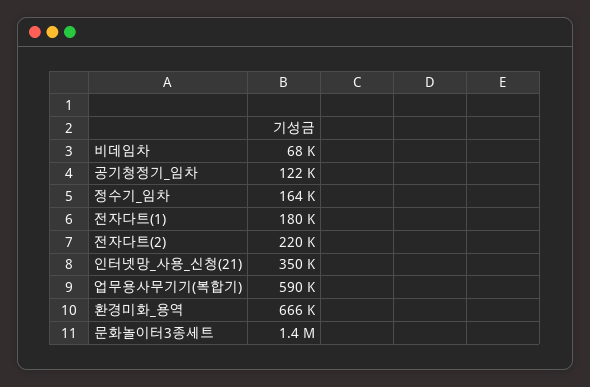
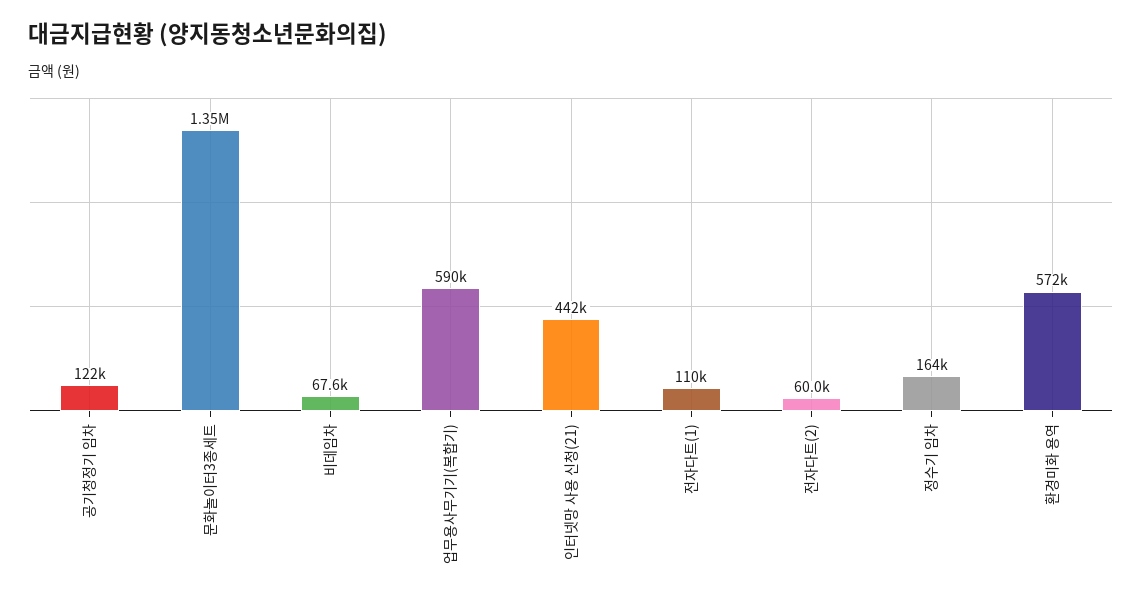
  {
    "비데임차": 67600,
    "공기청정기_임차": 122000,
    "정수기_임차": 164000,
-   "전자다트(1)": 180000,
+   "전자다트(1)": 110000,
-   "전자다트(2)": 220000,
+   "전자다트(2)": 60000,
-   "인터넷망_사용_신청(21)": 350000,
+   "인터넷망_사용_신청(21)": 442000,
    "업무용사무기기(복합기)": 590000,
-   "환경미화_용역": 666000,
+   "환경미화_용역": 572000,
    "문화놀이터3종세트": 1350000
  }

